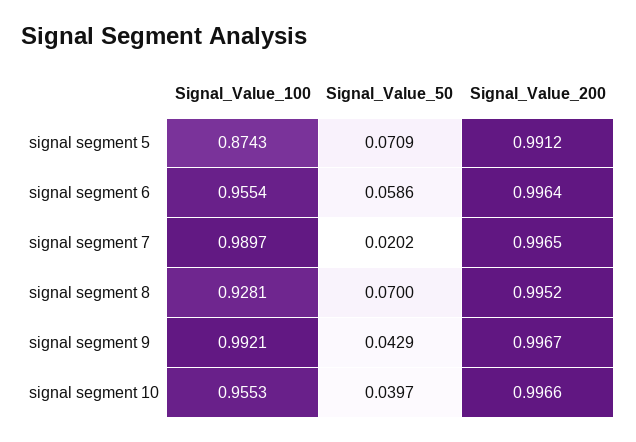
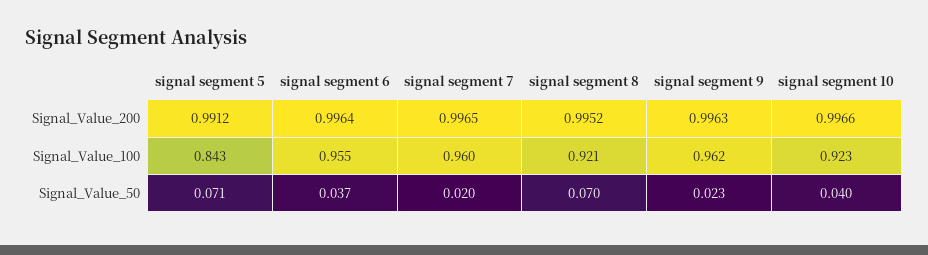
  {
    "Signal_Value_100": {
-     "signal segment 5": 0.8743,
+     "signal segment 5": 0.843,
      "signal segment 6": 0.9554,
-     "signal segment 7": 0.9897,
+     "signal segment 7": 0.96,
-     "signal segment 8": 0.9281,
+     "signal segment 8": 0.921,
-     "signal segment 9": 0.9921,
+     "signal segment 9": 0.962,
-     "signal segment 10": 0.9553
+     "signal segment 10": 0.923
    },
    "Signal_Value_50": {
      "signal segment 5": 0.0709,
-     "signal segment 6": 0.0586,
+     "signal segment 6": 0.037,
      "signal segment 7": 0.0202,
      "signal segment 8": 0.07,
-     "signal segment 9": 0.0429,
+     "signal segment 9": 0.023,
      "signal segment 10": 0.0397
    },
    "Signal_Value_200": {
      "signal segment 5": 0.9912,
      "signal segment 6": 0.9964,
      "signal segment 7": 0.9965,
      "signal segment 8": 0.9952,
-     "signal segment 9": 0.9967,
+     "signal segment 9": 0.9963,
      "signal segment 10": 0.9966
    }
  }

